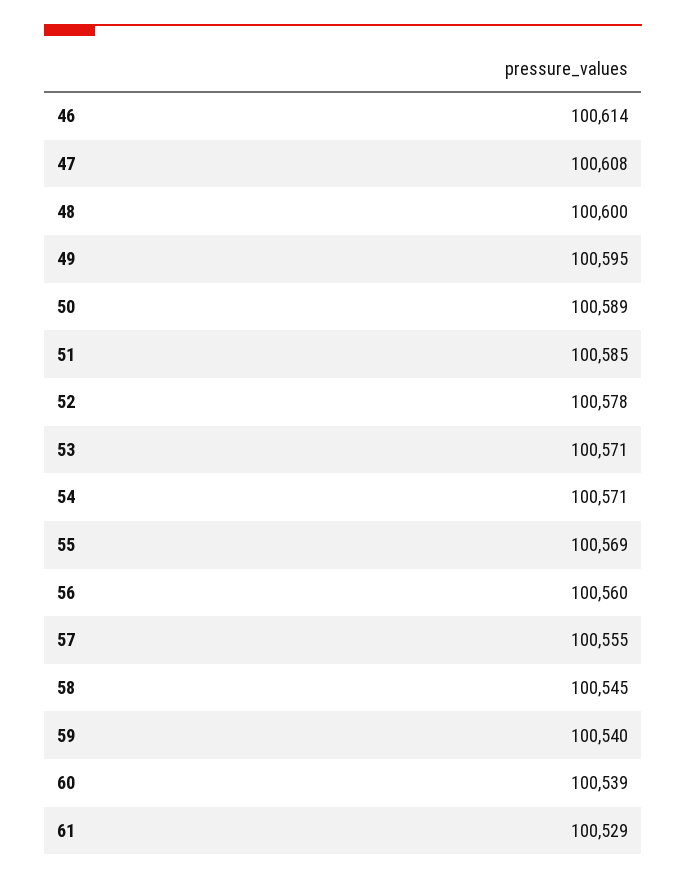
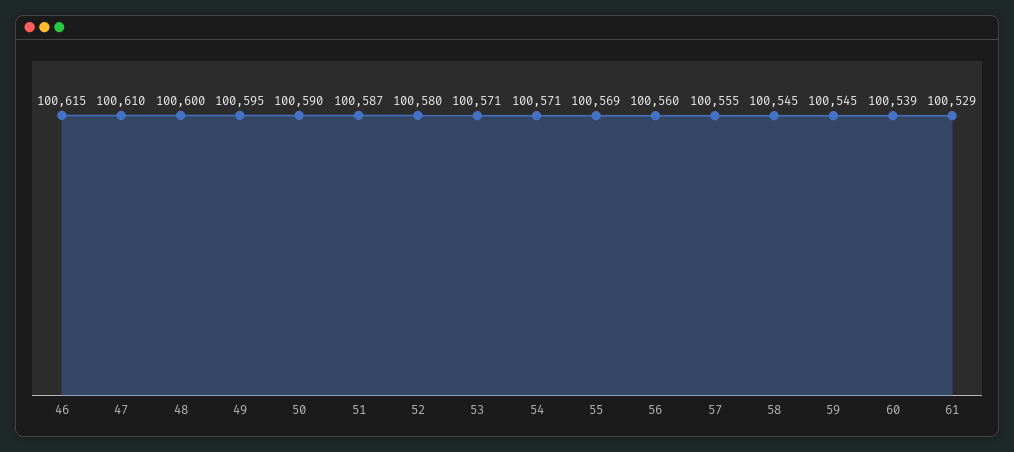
  {
-   "46": 100614,
+   "46": 100615,
-   "47": 100608,
+   "47": 100610,
    "48": 100600,
    "49": 100595,
-   "50": 100589,
+   "50": 100590,
-   "51": 100585,
+   "51": 100587,
-   "52": 100578,
+   "52": 100580,
    "53": 100571,
    "54": 100571,
    "55": 100569,
    "56": 100560,
    "57": 100555,
    "58": 100545,
-   "59": 100540,
+   "59": 100545,
    "60": 100539,
    "61": 100529
  }

